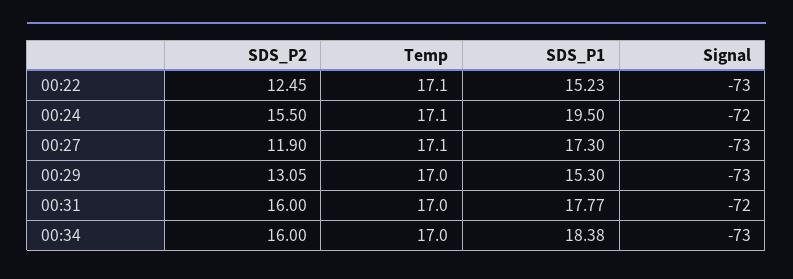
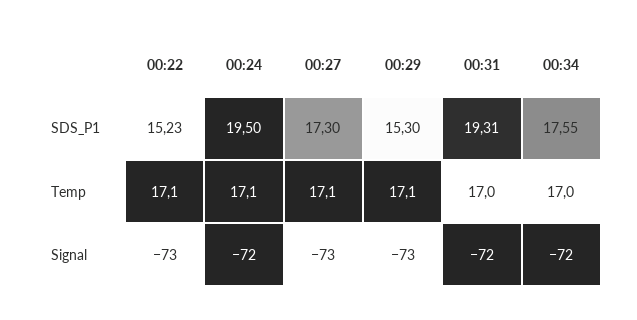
  {
-   "SDS_P2": {
-     "00:22": 12.45,
-     "00:24": 15.5,
-     "00:27": 11.9,
-     "00:29": 13.05,
-     "00:31": 16,
-     "00:34": 16
-   },
    "Temp": {
      "00:22": 17.1,
      "00:24": 17.1,
      "00:27": 17.1,
-     "00:29": 17,
+     "00:29": 17.1,
      "00:31": 17,
      "00:34": 17
    },
    "SDS_P1": {
      "00:22": 15.23,
      "00:24": 19.5,
      "00:27": 17.3,
      "00:29": 15.3,
-     "00:31": 17.77,
+     "00:31": 19.31,
-     "00:34": 18.38
+     "00:34": 17.55
    },
    "Signal": {
      "00:22": -73,
      "00:24": -72,
      "00:27": -73,
      "00:29": -73,
      "00:31": -72,
-     "00:34": -73
+     "00:34": -72
    }
  }

